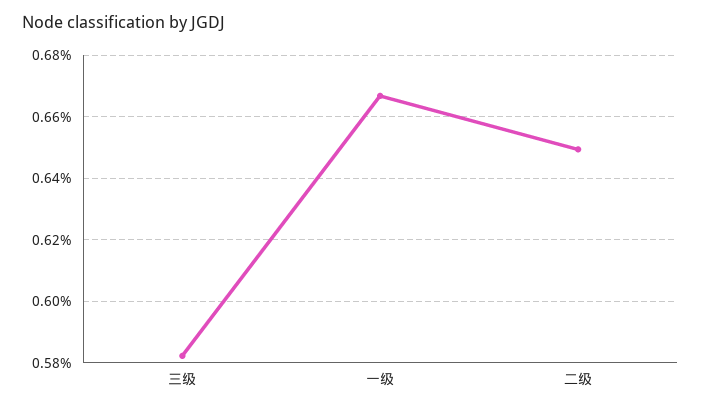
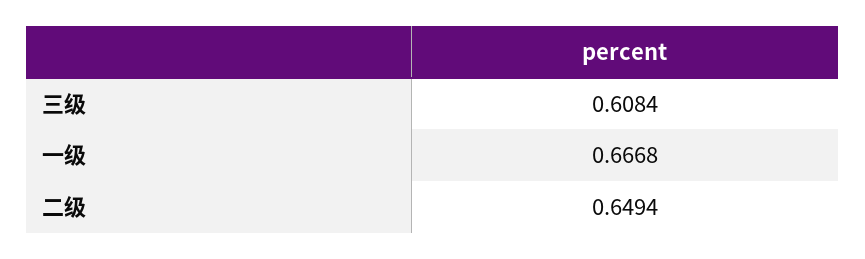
  {
-   "三级": 0.582,
+   "三级": 0.6084,
    "一级": 0.6668,
    "二级": 0.6494
  }

